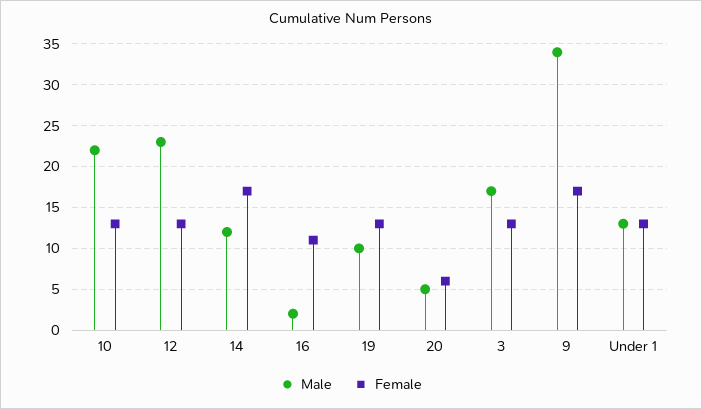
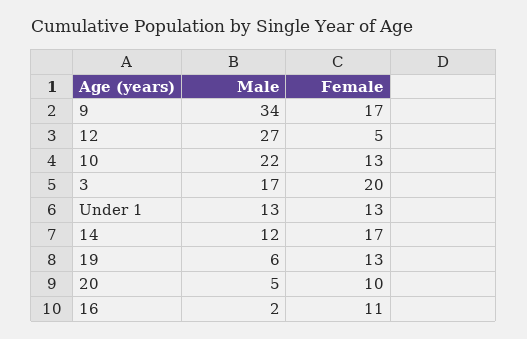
  {
    "Male": {
      "10": 22,
-     "12": 23,
+     "12": 27,
      "14": 12,
      "16": 2,
-     "19": 10,
+     "19": 6,
      "20": 5,
      "3": 17,
      "9": 34,
      "Under 1": 13
    },
    "Female": {
      "10": 13,
-     "12": 13,
+     "12": 5,
      "14": 17,
      "16": 11,
      "19": 13,
-     "20": 6,
+     "20": 10,
-     "3": 13,
+     "3": 20,
      "9": 17,
      "Under 1": 13
    }
  }

